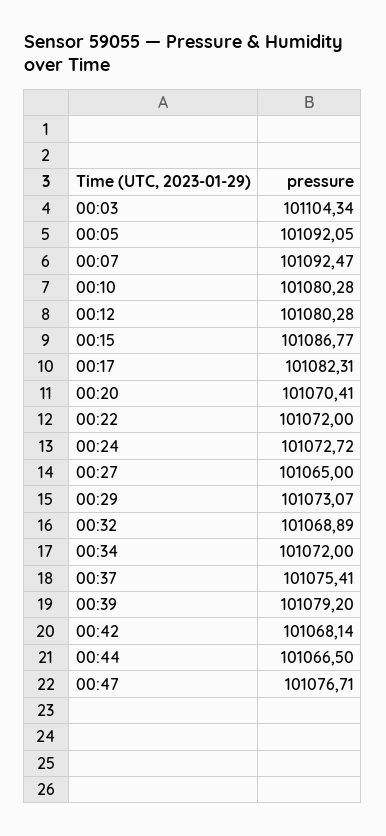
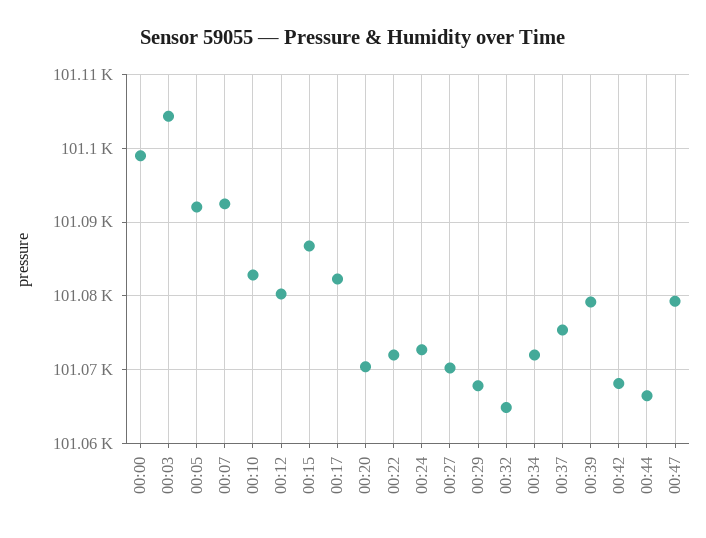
  {
    "00:03": 101104.34,
    "00:05": 101092.05,
    "00:07": 101092.47,
-   "00:10": 101080.28,
+   "00:10": 101083,
    "00:12": 101080.28,
    "00:15": 101086.77,
    "00:17": 101082.31,
    "00:20": 101070.41,
    "00:22": 101072,
    "00:24": 101072.72,
-   "00:27": 101065,
+   "00:27": 101070,
-   "00:29": 101073.07,
+   "00:29": 101068,
-   "00:32": 101068.89,
+   "00:32": 101065,
    "00:34": 101072,
    "00:37": 101075.41,
    "00:39": 101079.2,
    "00:42": 101068.14,
    "00:44": 101066.5,
-   "00:47": 101076.71
+   "00:47": 101079,
+   "00:00": 101099
  }

